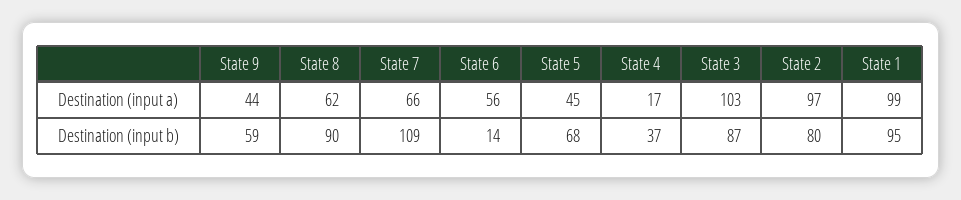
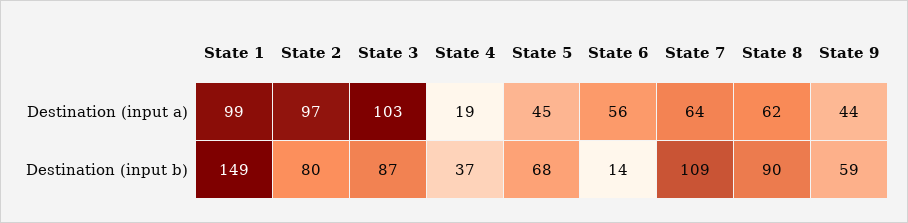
  {
    "State 9": {
      "Destination (input a)": 44,
      "Destination (input b)": 59
    },
    "State 8": {
      "Destination (input a)": 62,
      "Destination (input b)": 90
    },
    "State 7": {
-     "Destination (input a)": 66,
+     "Destination (input a)": 64,
      "Destination (input b)": 109
    },
    "State 6": {
      "Destination (input a)": 56,
      "Destination (input b)": 14
    },
    "State 5": {
      "Destination (input a)": 45,
      "Destination (input b)": 68
    },
    "State 4": {
-     "Destination (input a)": 17,
+     "Destination (input a)": 19,
      "Destination (input b)": 37
    },
    "State 3": {
      "Destination (input a)": 103,
      "Destination (input b)": 87
    },
    "State 2": {
      "Destination (input a)": 97,
      "Destination (input b)": 80
    },
    "State 1": {
      "Destination (input a)": 99,
-     "Destination (input b)": 95
+     "Destination (input b)": 149
    }
  }

